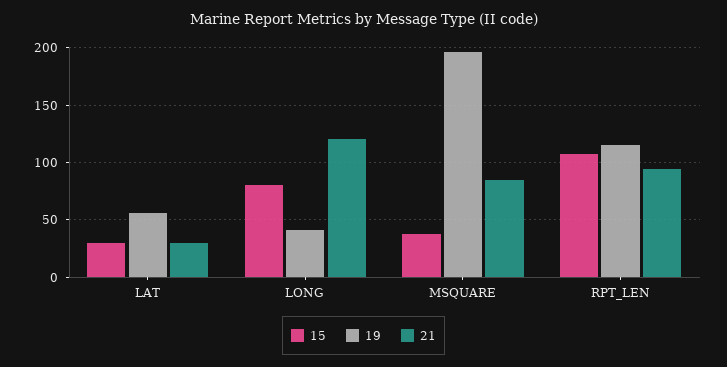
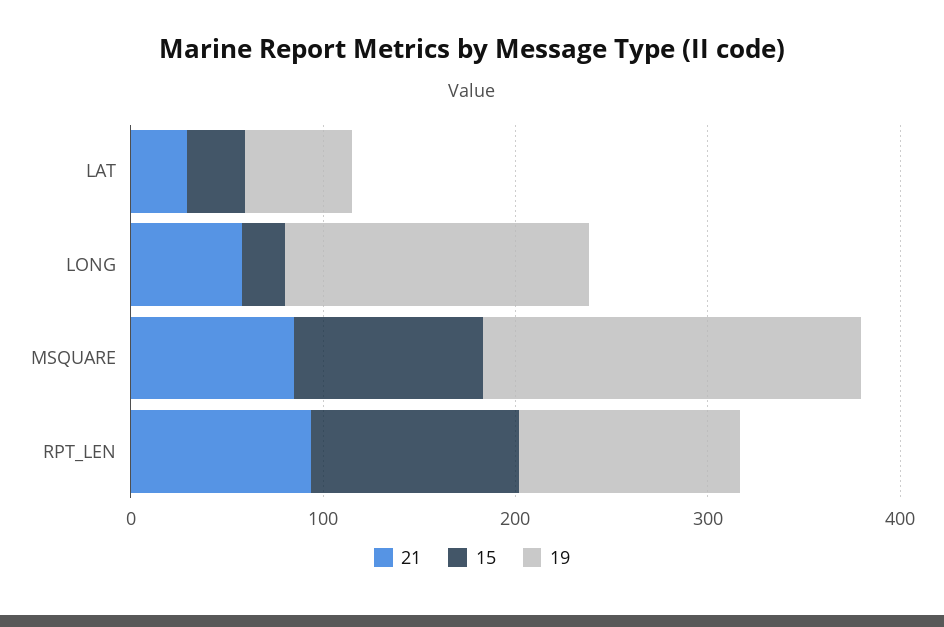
  {
    "15": {
      "LAT": 30,
-     "LONG": 80,
+     "LONG": 20,
-     "MSQUARE": 40,
+     "MSQUARE": 100,
      "RPT_LEN": 110
    },
    "19": {
      "LAT": 60,
-     "LONG": 40,
+     "LONG": 160,
      "MSQUARE": 200,
      "RPT_LEN": 120
    },
    "21": {
      "LAT": 30,
-     "LONG": 120,
+     "LONG": 60,
      "MSQUARE": 90,
      "RPT_LEN": 90
    }
  }

